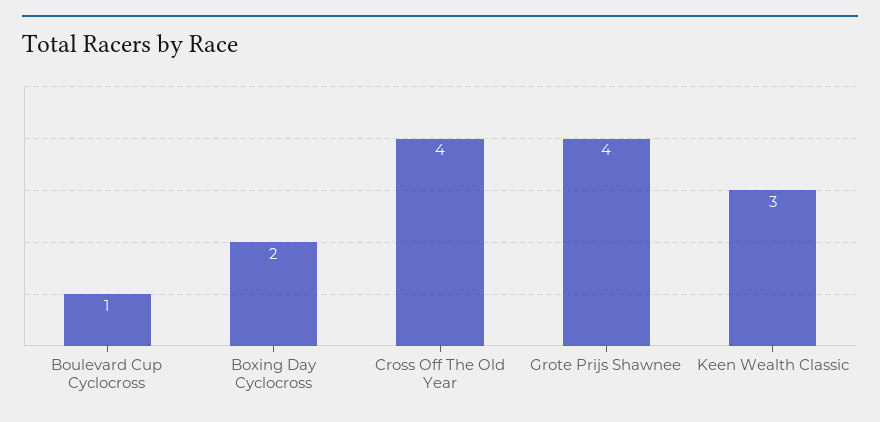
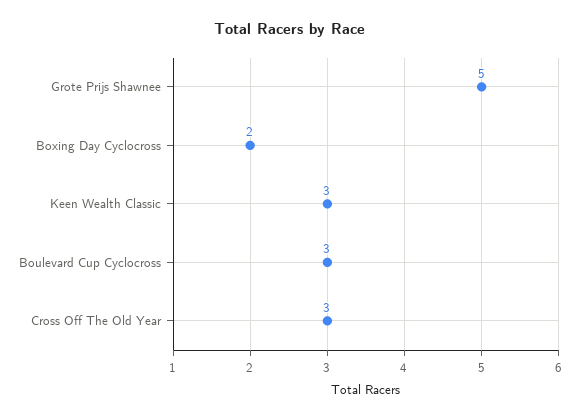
  {
-   "Boulevard Cup Cyclocross": 1,
+   "Boulevard Cup Cyclocross": 3,
    "Boxing Day Cyclocross": 2,
-   "Cross Off The Old Year": 4,
+   "Cross Off The Old Year": 3,
-   "Grote Prijs Shawnee": 4,
+   "Grote Prijs Shawnee": 5,
    "Keen Wealth Classic": 3
  }

